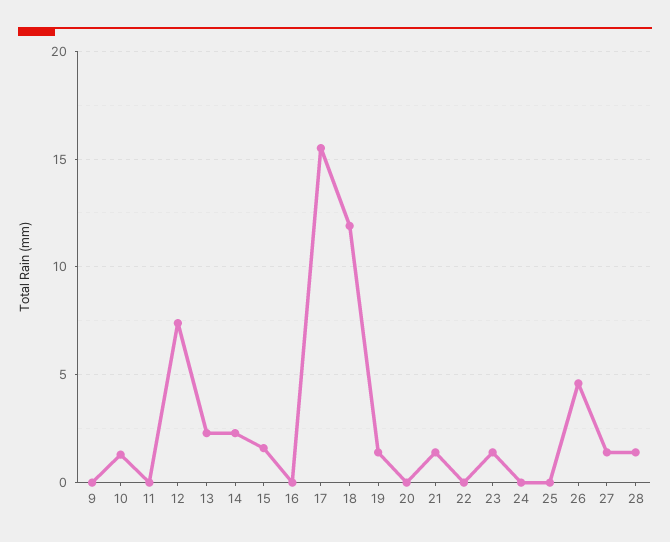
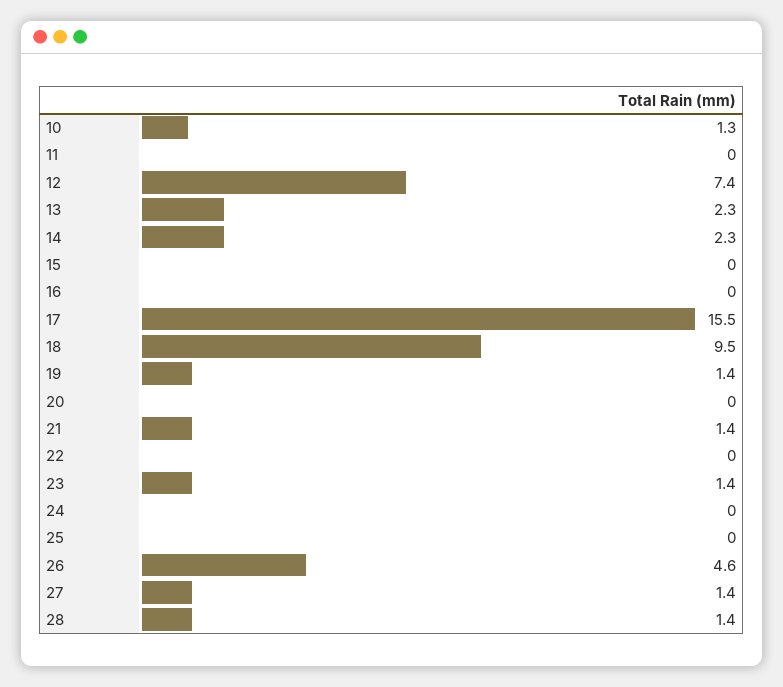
  {
-   "9": 0,
    "10": 1.3,
    "11": 0,
    "12": 7.4,
    "13": 2.3,
    "14": 2.3,
-   "15": 1.5,
+   "15": 0,
    "16": 0,
    "17": 15.5,
-   "18": 12,
+   "18": 9.5,
    "19": 1.4,
    "20": 0,
    "21": 1.4,
    "22": 0,
    "23": 1.4,
    "24": 0,
    "25": 0,
    "26": 4.6,
    "27": 1.4,
    "28": 1.4
  }

